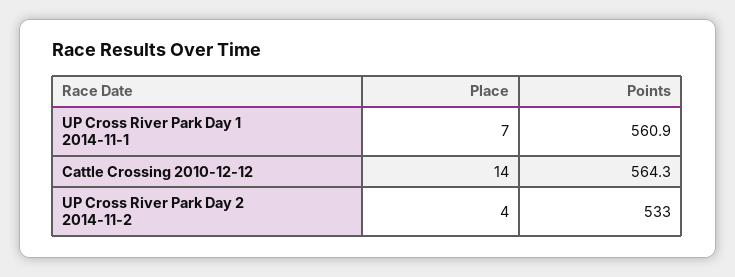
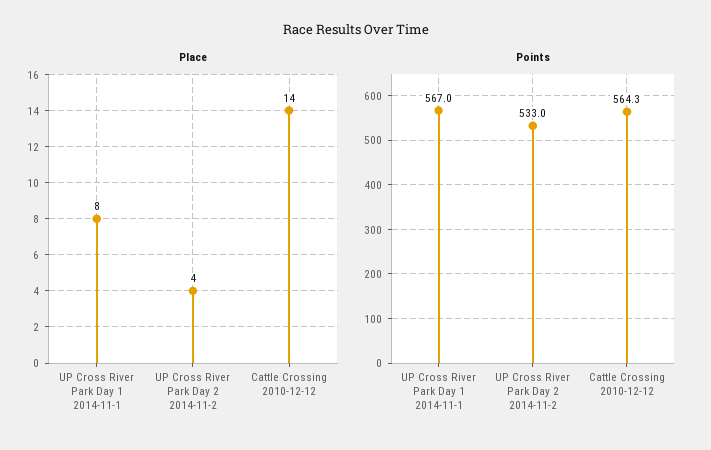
  {
    "Place": {
-     "UP Cross River Park Day 1 2014-11-1": 7,
+     "UP Cross River Park Day 1 2014-11-1": 8,
      "Cattle Crossing 2010-12-12": 14,
      "UP Cross River Park Day 2 2014-11-2": 4
    },
    "Points": {
-     "UP Cross River Park Day 1 2014-11-1": 560.9,
+     "UP Cross River Park Day 1 2014-11-1": 567,
      "Cattle Crossing 2010-12-12": 564.3,
      "UP Cross River Park Day 2 2014-11-2": 533
    }
  }

